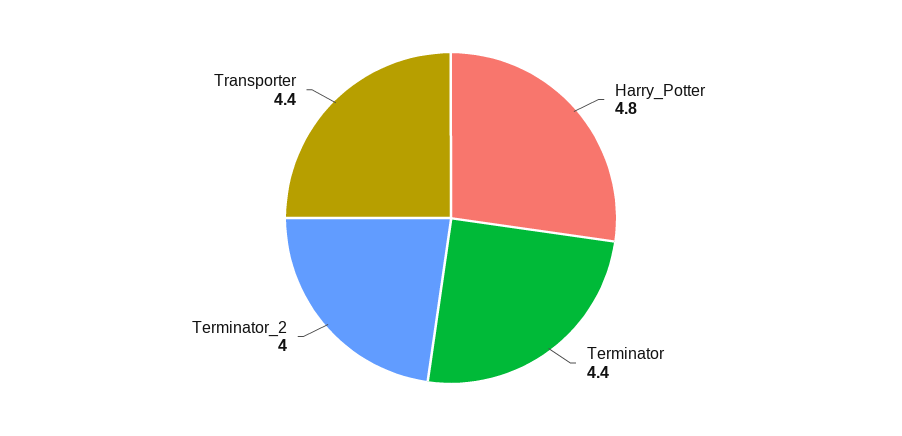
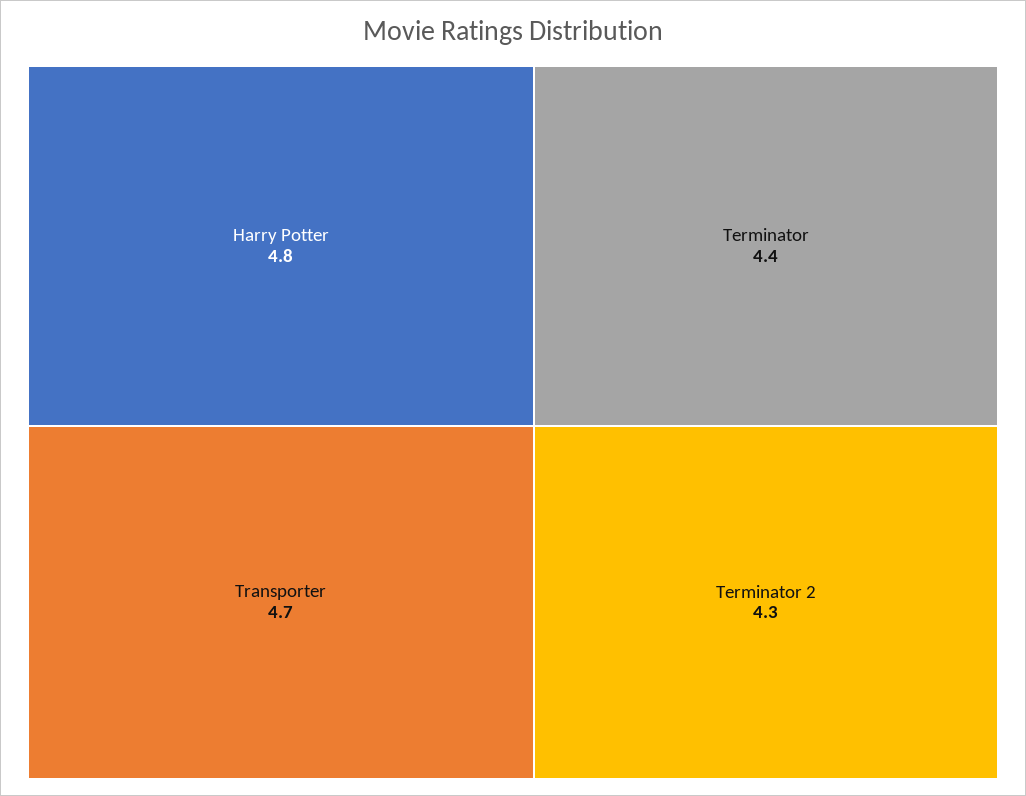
  {
    "Harry_Potter": 4.8,
    "Terminator": 4.4,
-   "Terminator_2": 4,
+   "Terminator_2": 4.3,
-   "Transporter": 4.4
+   "Transporter": 4.7
  }

